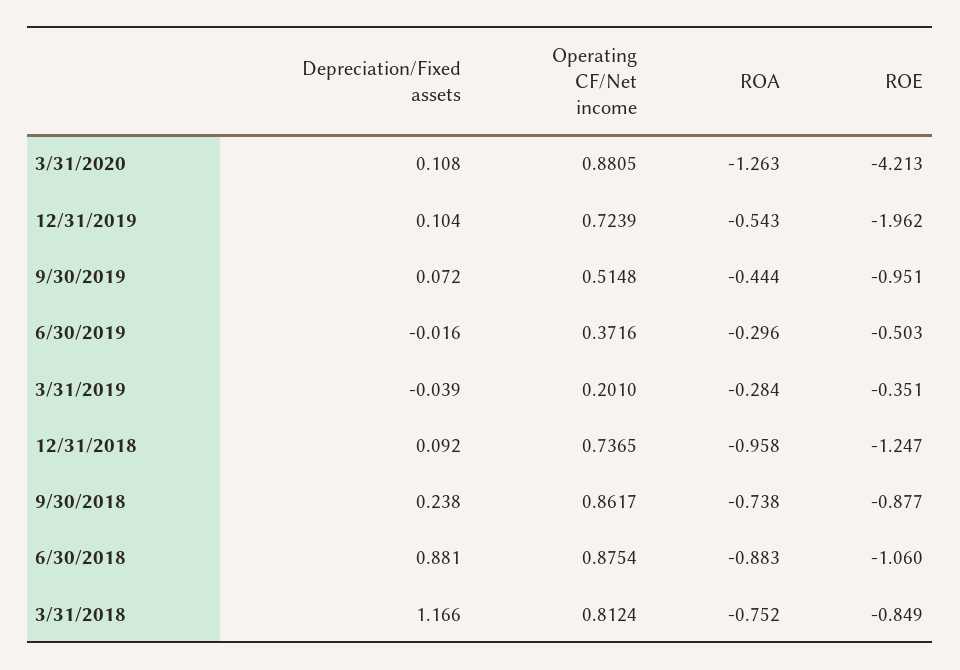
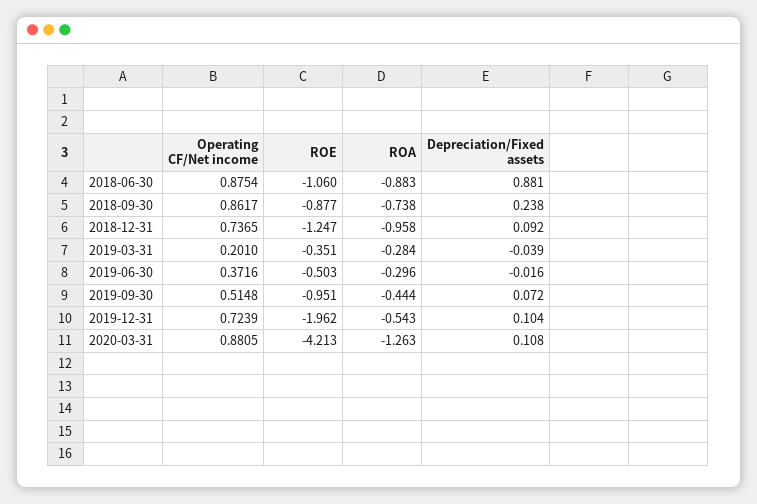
  {
    "Depreciation/Fixed assets": {
      "3/31/2020": 0.108,
      "12/31/2019": 0.104,
      "9/30/2019": 0.072,
      "6/30/2019": -0.016,
      "3/31/2019": -0.039,
      "12/31/2018": 0.092,
      "9/30/2018": 0.238,
-     "6/30/2018": 0.881,
+     "6/30/2018": 0.881
-     "3/31/2018": 1.166
    },
    "Operating CF/Net income": {
      "3/31/2020": 0.8805,
      "12/31/2019": 0.7239,
      "9/30/2019": 0.5148,
      "6/30/2019": 0.3716,
      "3/31/2019": 0.201,
      "12/31/2018": 0.7365,
      "9/30/2018": 0.8617,
-     "6/30/2018": 0.8754,
+     "6/30/2018": 0.8754
-     "3/31/2018": 0.8124
    },
    "ROA": {
      "3/31/2020": -1.263,
      "12/31/2019": -0.543,
      "9/30/2019": -0.444,
      "6/30/2019": -0.296,
      "3/31/2019": -0.284,
      "12/31/2018": -0.958,
      "9/30/2018": -0.738,
-     "6/30/2018": -0.883,
+     "6/30/2018": -0.883
-     "3/31/2018": -0.752
    },
    "ROE": {
      "3/31/2020": -4.213,
      "12/31/2019": -1.962,
      "9/30/2019": -0.951,
      "6/30/2019": -0.503,
      "3/31/2019": -0.351,
      "12/31/2018": -1.247,
      "9/30/2018": -0.877,
-     "6/30/2018": -1.06,
+     "6/30/2018": -1.06
-     "3/31/2018": -0.849
    }
  }

